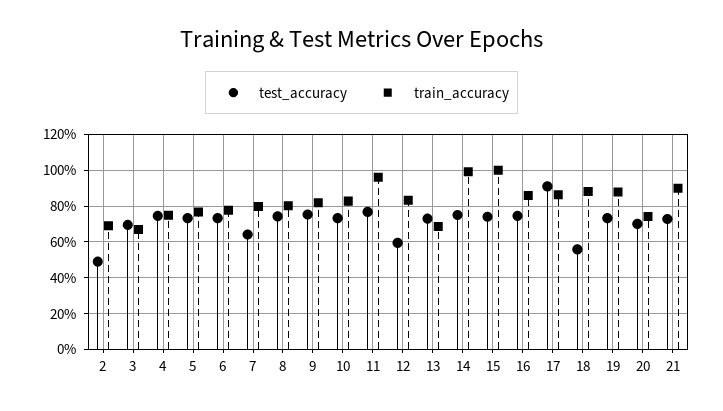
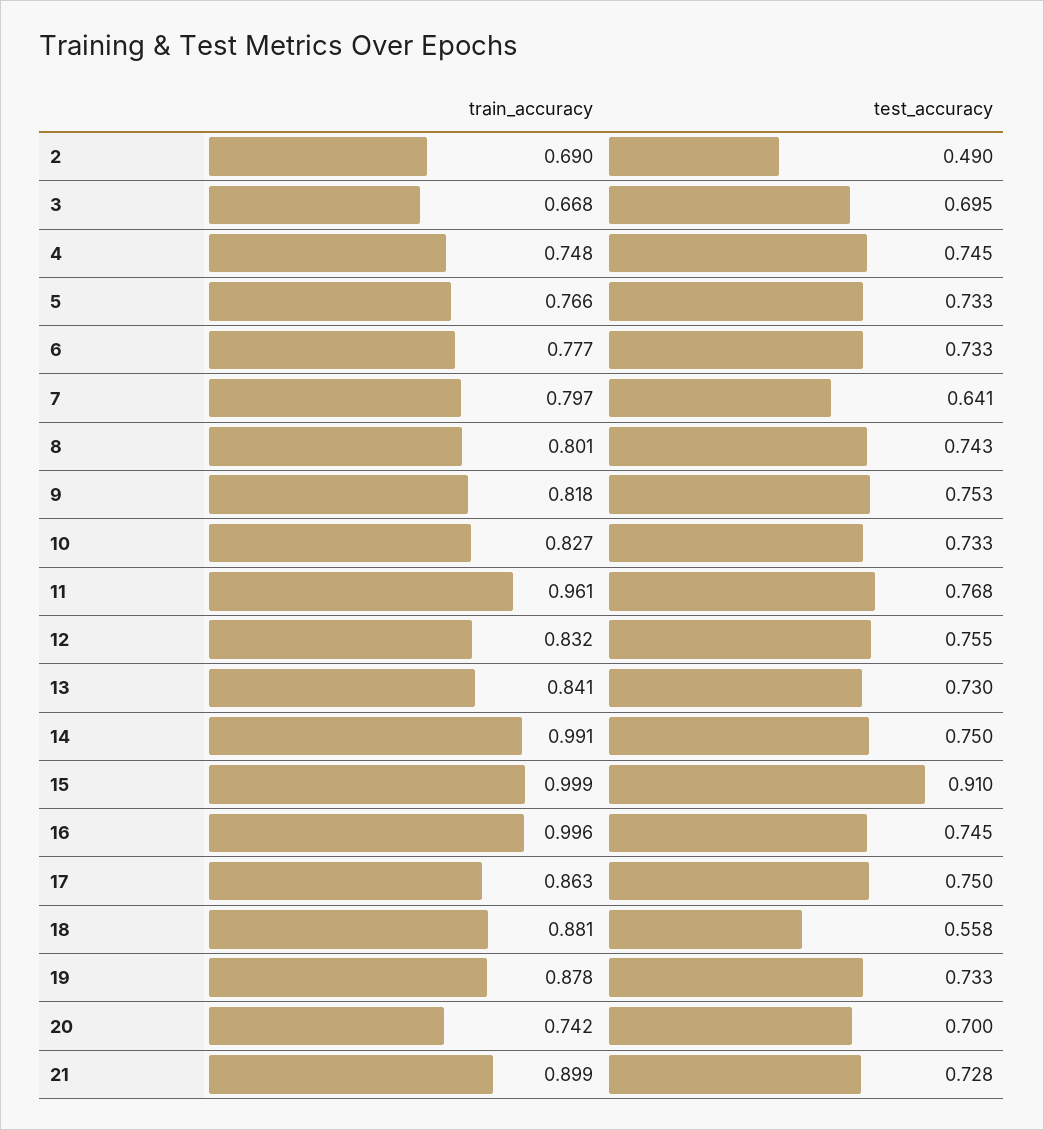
  {
    "test_accuracy": {
      "2": 0.49,
      "3": 0.695,
      "4": 0.745,
      "5": 0.733,
      "6": 0.733,
      "7": 0.641,
      "8": 0.743,
      "9": 0.753,
      "10": 0.733,
      "11": 0.768,
-     "12": 0.6,
+     "12": 0.755,
      "13": 0.73,
      "14": 0.75,
-     "15": 0.75,
+     "15": 0.91,
      "16": 0.745,
-     "17": 0.9,
+     "17": 0.75,
      "18": 0.558,
      "19": 0.733,
      "20": 0.7,
      "21": 0.728
    },
    "train_accuracy": {
      "2": 0.69,
      "3": 0.668,
      "4": 0.748,
      "5": 0.766,
      "6": 0.777,
      "7": 0.797,
      "8": 0.801,
      "9": 0.818,
      "10": 0.827,
      "11": 0.961,
      "12": 0.832,
-     "13": 0.7,
+     "13": 0.841,
      "14": 0.991,
      "15": 0.999,
-     "16": 0.85,
+     "16": 0.996,
      "17": 0.863,
      "18": 0.881,
      "19": 0.878,
      "20": 0.742,
      "21": 0.899
    }
  }

